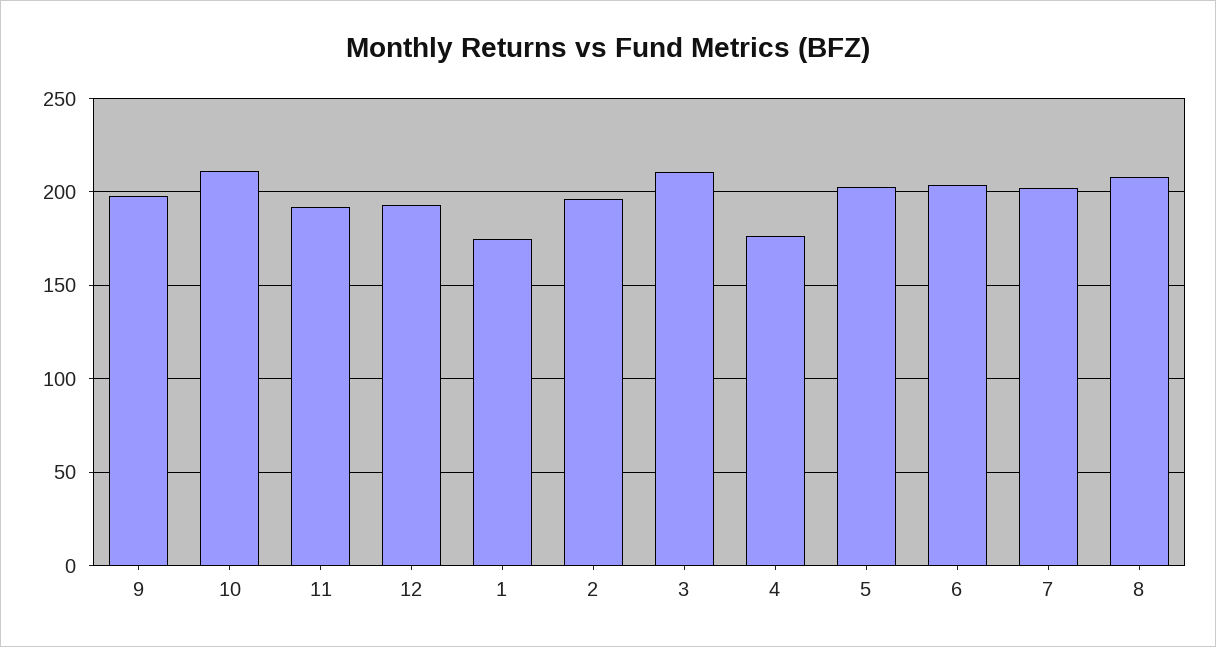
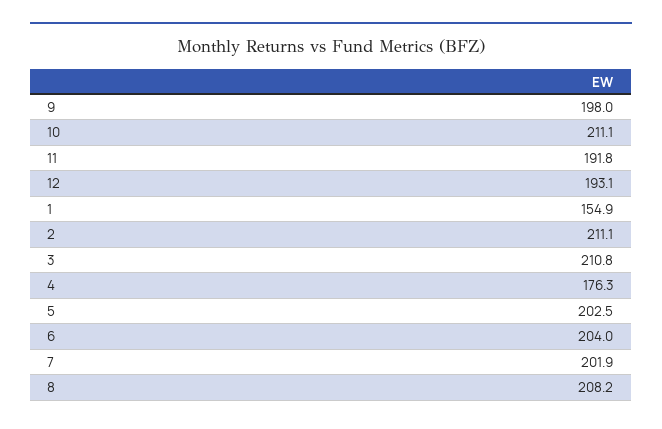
  {
    "9": 198,
    "10": 211.1,
    "11": 191.8,
    "12": 193.1,
-   "1": 175,
+   "1": 154.9,
-   "2": 195,
+   "2": 211.1,
    "3": 210.8,
    "4": 176.3,
    "5": 202.5,
    "6": 204,
    "7": 201.9,
    "8": 208.2
  }

